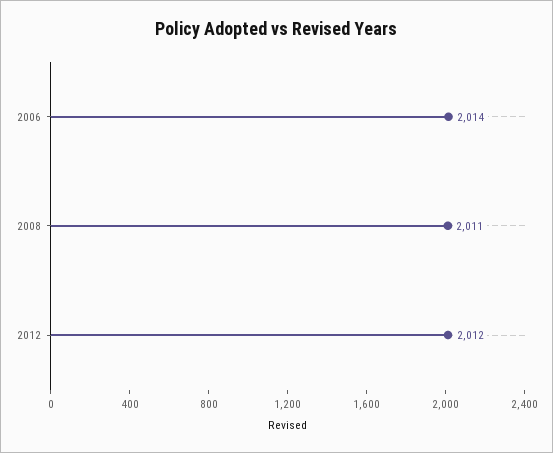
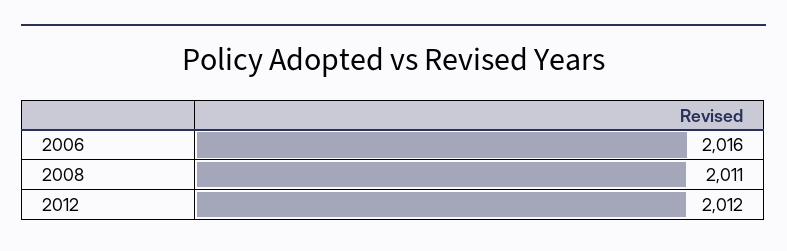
  {
-   "2006": 2014,
+   "2006": 2016,
    "2008": 2011,
    "2012": 2012
  }

